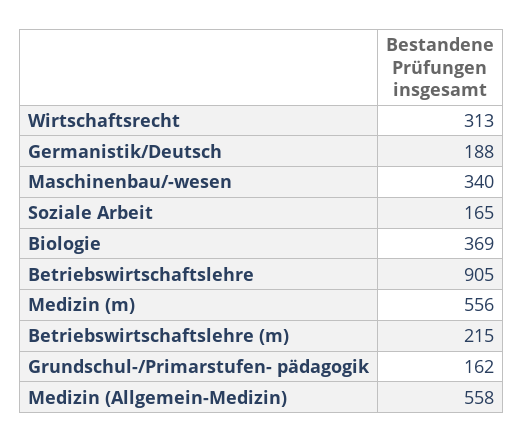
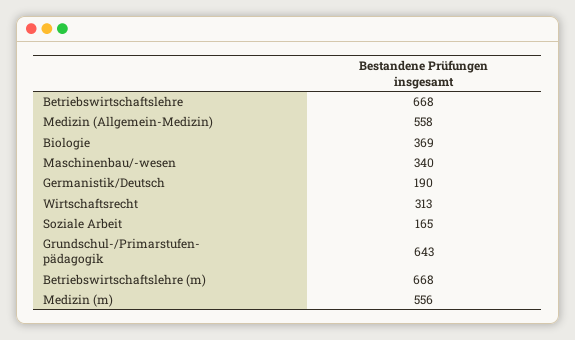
  {
    "Wirtschaftsrecht": 313,
-   "Germanistik/Deutsch": 188,
+   "Germanistik/Deutsch": 190,
    "Maschinenbau/-wesen": 340,
    "Soziale Arbeit": 165,
    "Biologie": 369,
-   "Betriebswirtschaftslehre": 905,
+   "Betriebswirtschaftslehre": 668,
    "Medizin (m)": 556,
-   "Betriebswirtschaftslehre (m)": 215,
+   "Betriebswirtschaftslehre (m)": 668,
-   "Grundschul-/Primarstufen- pädagogik": 162,
+   "Grundschul-/Primarstufen- pädagogik": 643,
    "Medizin (Allgemein-Medizin)": 558
  }

